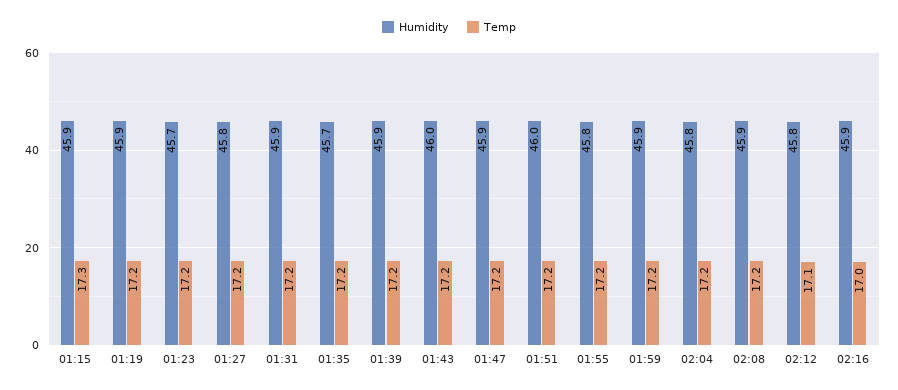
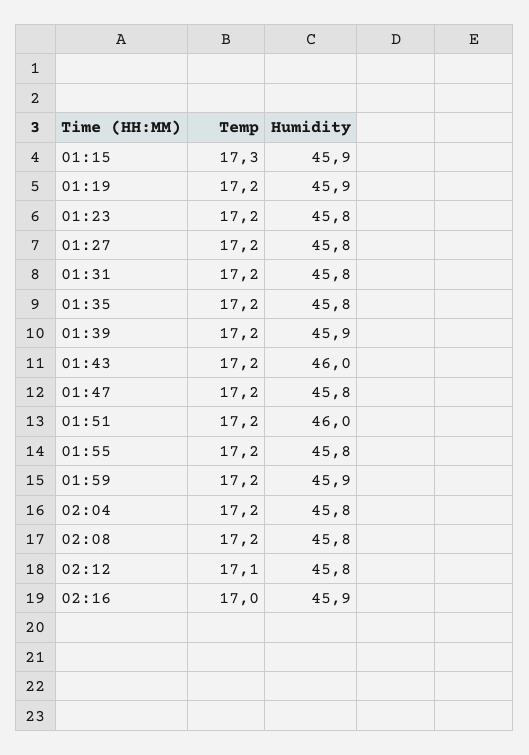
  {
    "Humidity": {
      "01:15": 45.9,
      "01:19": 45.9,
-     "01:23": 45.7,
+     "01:23": 45.8,
      "01:27": 45.8,
-     "01:31": 45.9,
+     "01:31": 45.8,
-     "01:35": 45.7,
+     "01:35": 45.8,
      "01:39": 45.9,
      "01:43": 46,
-     "01:47": 45.9,
+     "01:47": 45.8,
      "01:51": 46,
      "01:55": 45.8,
      "01:59": 45.9,
      "02:04": 45.8,
-     "02:08": 45.9,
+     "02:08": 45.8,
      "02:12": 45.8,
      "02:16": 45.9
    },
    "Temp": {
      "01:15": 17.3,
      "01:19": 17.2,
      "01:23": 17.2,
      "01:27": 17.2,
      "01:31": 17.2,
      "01:35": 17.2,
      "01:39": 17.2,
      "01:43": 17.2,
      "01:47": 17.2,
      "01:51": 17.2,
      "01:55": 17.2,
      "01:59": 17.2,
      "02:04": 17.2,
      "02:08": 17.2,
      "02:12": 17.1,
      "02:16": 17
    }
  }

